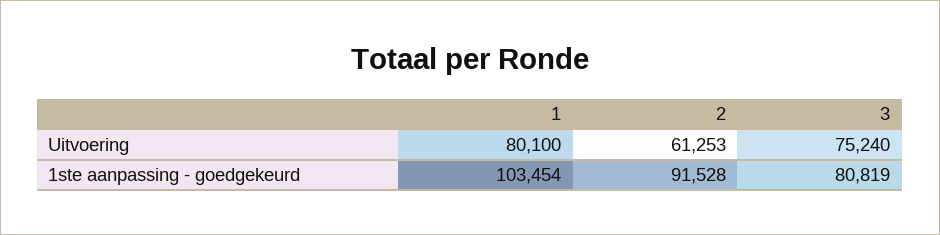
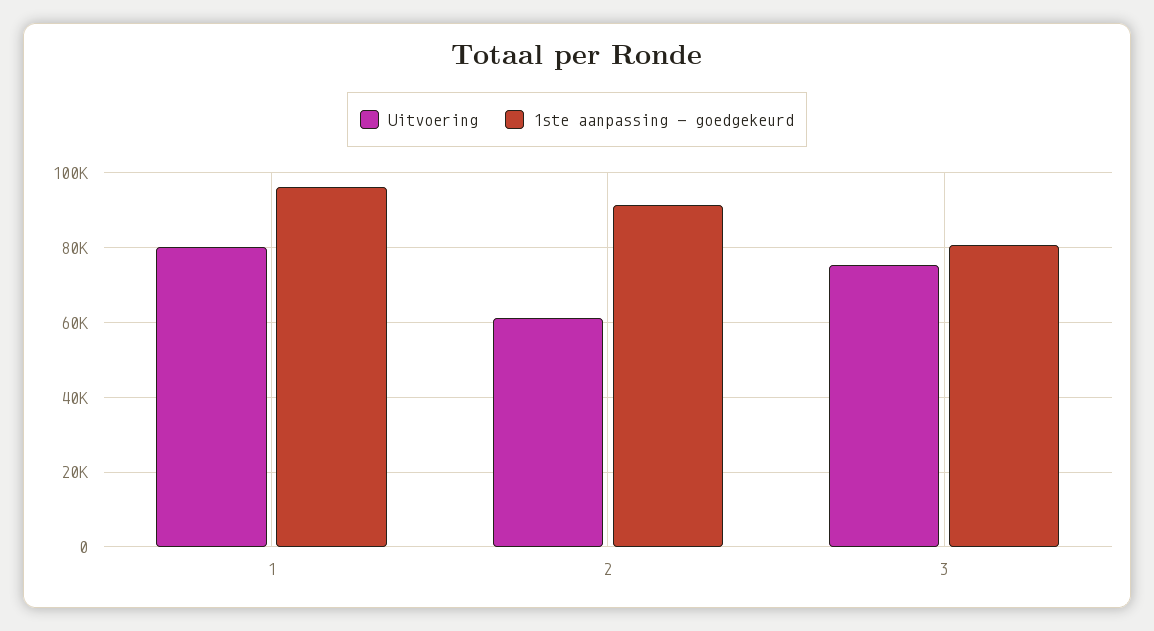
  {
    "Uitvoering": {
      "1": 80100,
      "2": 61253,
      "3": 75240
    },
    "1ste aanpassing - goedgekeurd": {
-     "1": 103454,
+     "1": 96000,
      "2": 91528,
      "3": 80819
    }
  }

